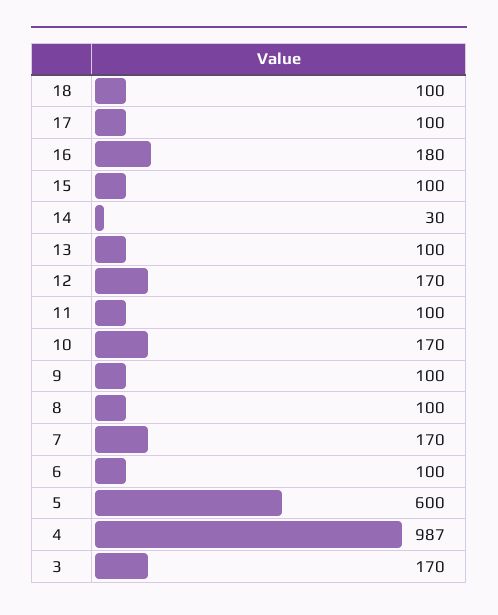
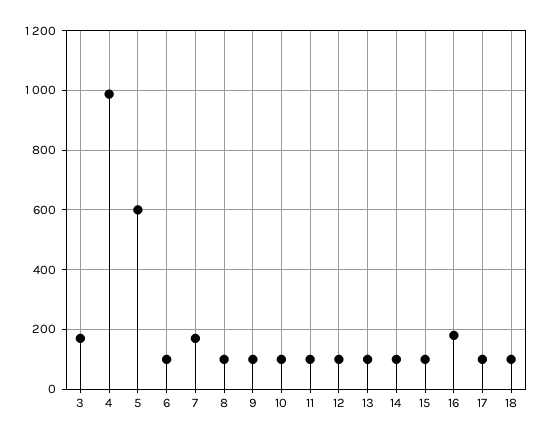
  {
    "18": 100,
    "17": 100,
    "16": 180,
    "15": 100,
-   "14": 30,
+   "14": 100,
    "13": 100,
-   "12": 170,
+   "12": 100,
    "11": 100,
-   "10": 170,
+   "10": 100,
    "9": 100,
    "8": 100,
    "7": 170,
    "6": 100,
    "5": 600,
    "4": 987,
    "3": 170
  }

